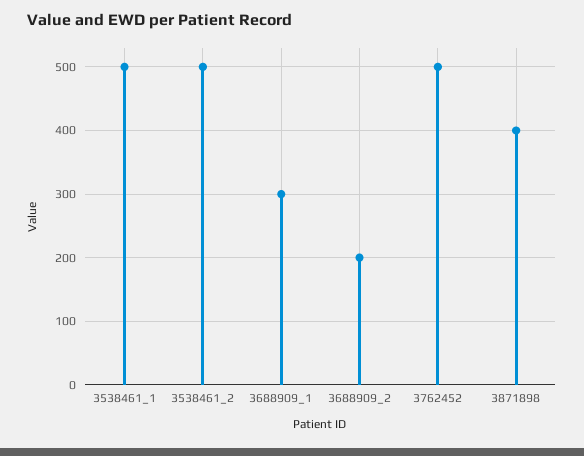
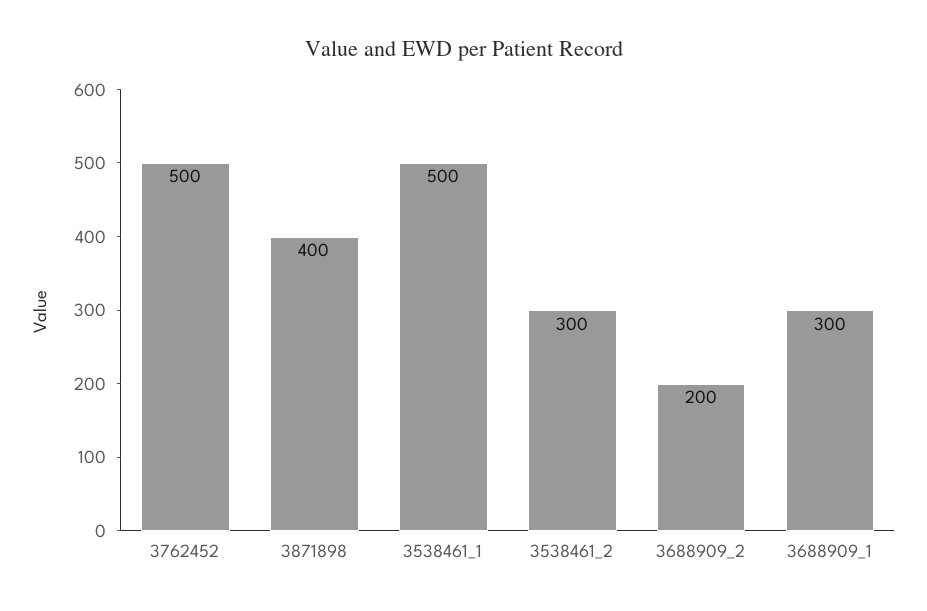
  {
    "3538461_1": 500,
-   "3538461_2": 500,
+   "3538461_2": 300,
    "3688909_1": 300,
    "3688909_2": 200,
    "3762452": 500,
    "3871898": 400
  }

